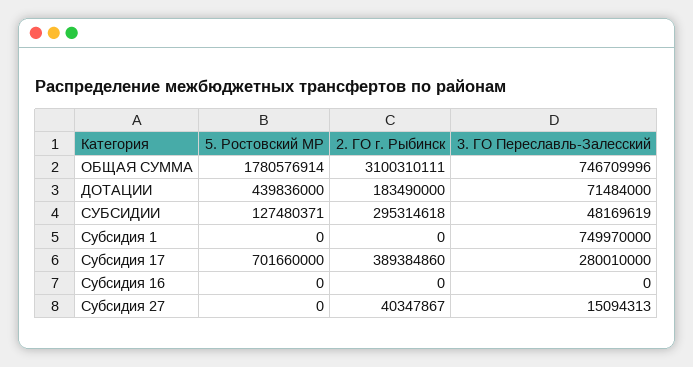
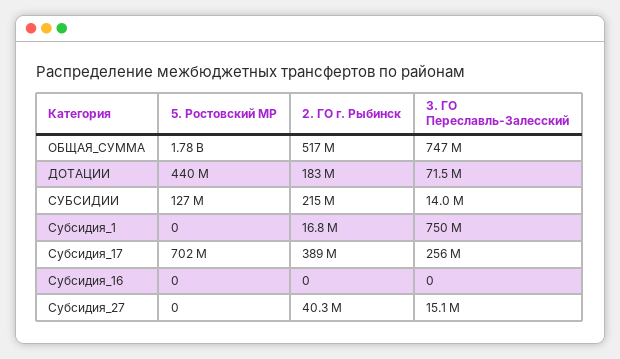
  {
    "5. Ростовский МР": {
      "ОБЩАЯ СУММА": 1780576914,
      "ДОТАЦИИ": 439836000,
      "СУБСИДИИ": 127480371,
      "Субсидия 1": 0,
      "Субсидия 17": 701660000,
      "Субсидия 16": 0,
      "Субсидия 27": 0
    },
    "2. ГО г. Рыбинск": {
-     "ОБЩАЯ СУММА": 3100310111,
+     "ОБЩАЯ СУММА": 517000000,
      "ДОТАЦИИ": 183490000,
-     "СУБСИДИИ": 295314618,
+     "СУБСИДИИ": 215000000,
-     "Субсидия 1": 0,
+     "Субсидия 1": 16800000,
      "Субсидия 17": 389384860,
      "Субсидия 16": 0,
      "Субсидия 27": 40347867
    },
    "3. ГО Переславль-Залесский": {
      "ОБЩАЯ СУММА": 746709996,
      "ДОТАЦИИ": 71484000,
-     "СУБСИДИИ": 48169619,
+     "СУБСИДИИ": 14000000,
      "Субсидия 1": 749970000,
-     "Субсидия 17": 280010000,
+     "Субсидия 17": 256000000,
      "Субсидия 16": 0,
      "Субсидия 27": 15094313
    }
  }

